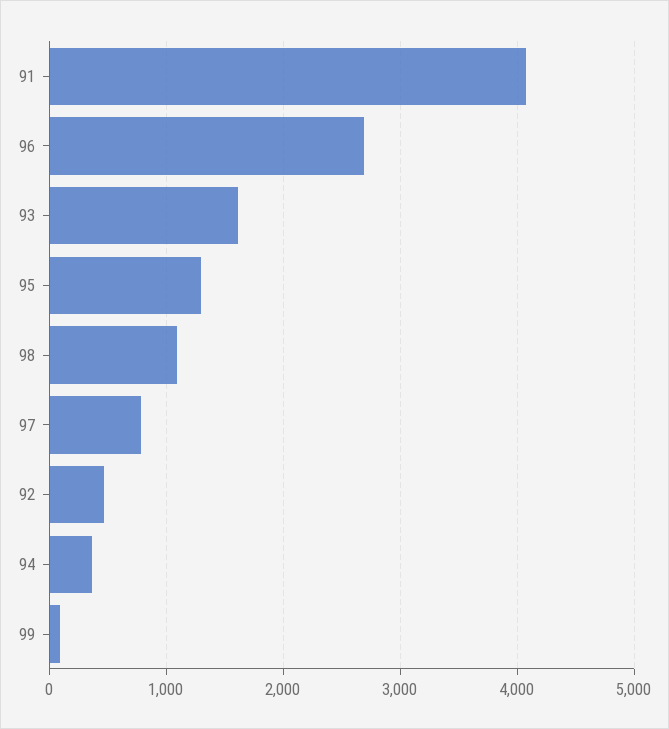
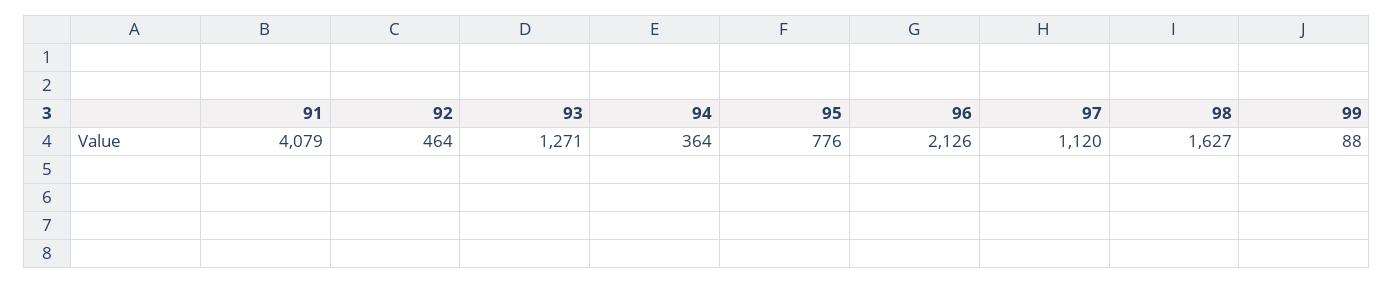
  {
    "91": 4079,
-   "96": 2700,
+   "96": 2126,
-   "93": 1600,
+   "93": 1271,
-   "95": 1300,
+   "95": 776,
-   "98": 1100,
+   "98": 1627,
-   "97": 800,
+   "97": 1120,
    "92": 464,
    "94": 364,
    "99": 88
  }

